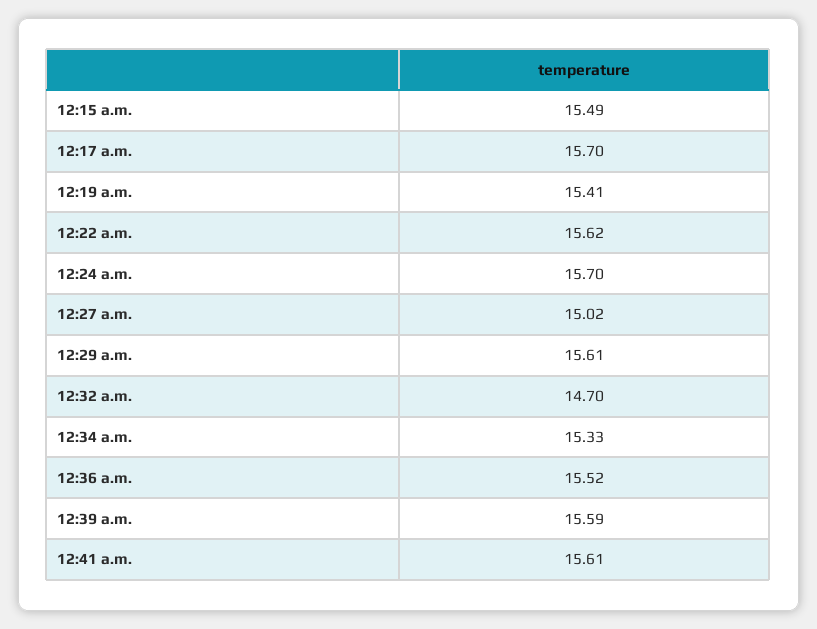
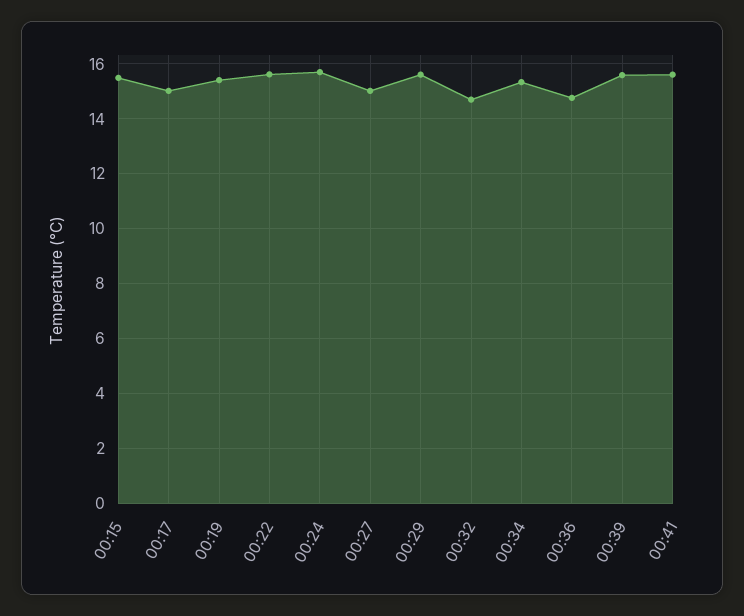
  {
    "12:15 a.m.": 15.49,
-   "12:17 a.m.": 15.7,
+   "12:17 a.m.": 15,
    "12:19 a.m.": 15.41,
    "12:22 a.m.": 15.62,
    "12:24 a.m.": 15.7,
    "12:27 a.m.": 15.02,
    "12:29 a.m.": 15.61,
    "12:32 a.m.": 14.7,
    "12:34 a.m.": 15.33,
-   "12:36 a.m.": 15.52,
+   "12:36 a.m.": 14.75,
    "12:39 a.m.": 15.59,
    "12:41 a.m.": 15.61
  }

